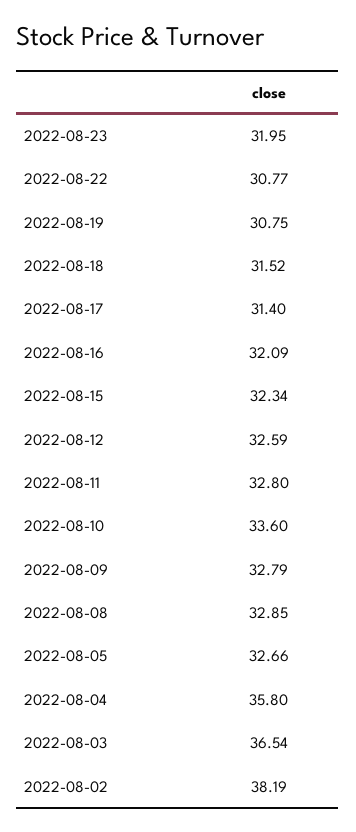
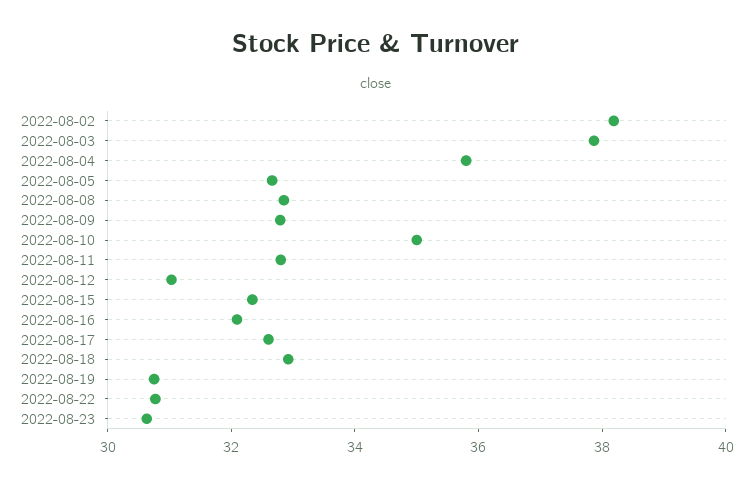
  {
-   "2022-08-23": 31.95,
+   "2022-08-23": 30.5,
    "2022-08-22": 30.77,
    "2022-08-19": 30.75,
-   "2022-08-18": 31.52,
+   "2022-08-18": 33,
-   "2022-08-17": 31.4,
+   "2022-08-17": 32.5,
    "2022-08-16": 32.09,
    "2022-08-15": 32.34,
-   "2022-08-12": 32.59,
+   "2022-08-12": 31,
    "2022-08-11": 32.8,
-   "2022-08-10": 33.6,
+   "2022-08-10": 35,
    "2022-08-09": 32.79,
    "2022-08-08": 32.85,
    "2022-08-05": 32.66,
    "2022-08-04": 35.8,
-   "2022-08-03": 36.54,
+   "2022-08-03": 38,
    "2022-08-02": 38.19
  }

